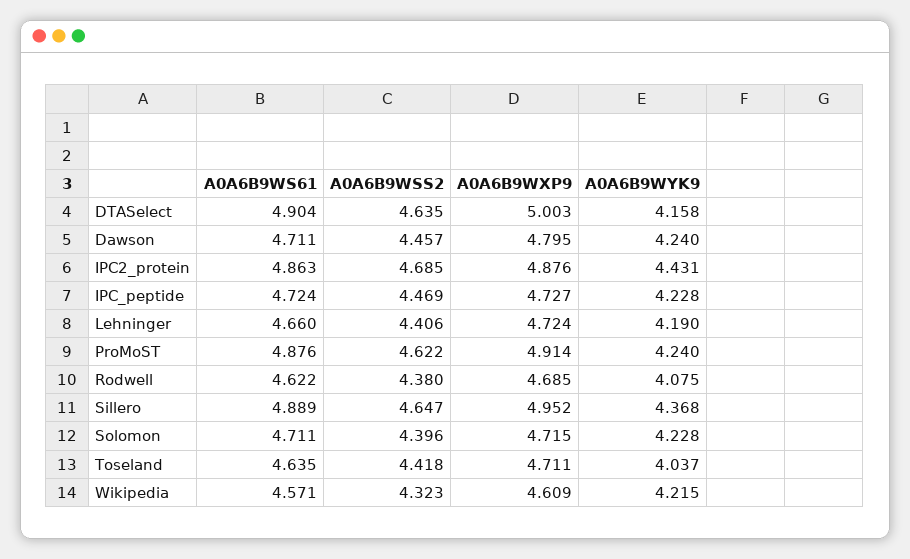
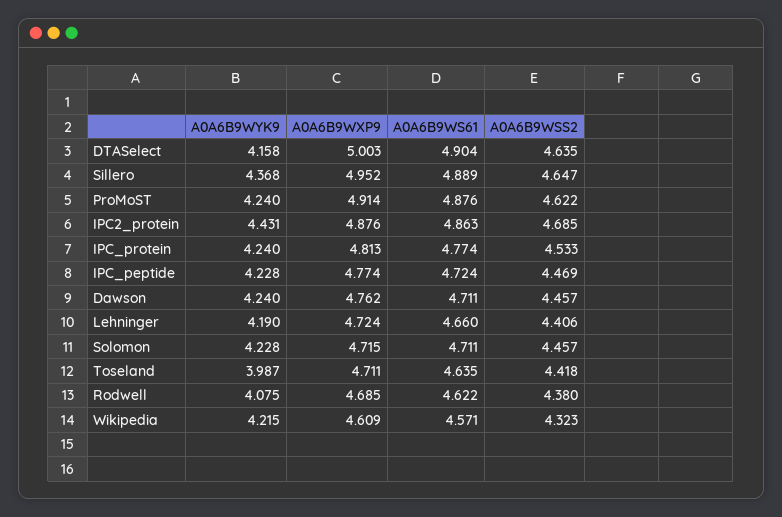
  {
    "A0A6B9WS61": {
      "DTASelect": 4.904,
      "Dawson": 4.711,
      "IPC2_protein": 4.863,
      "IPC_peptide": 4.724,
      "Lehninger": 4.66,
      "ProMoST": 4.876,
      "Rodwell": 4.622,
      "Sillero": 4.889,
      "Solomon": 4.711,
      "Toseland": 4.635,
-     "Wikipedia": 4.571
+     "Wikipedia": 4.571,
+     "IPC_protein": 4.774
    },
    "A0A6B9WSS2": {
      "DTASelect": 4.635,
      "Dawson": 4.457,
      "IPC2_protein": 4.685,
      "IPC_peptide": 4.469,
      "Lehninger": 4.406,
      "ProMoST": 4.622,
      "Rodwell": 4.38,
      "Sillero": 4.647,
-     "Solomon": 4.396,
+     "Solomon": 4.457,
      "Toseland": 4.418,
-     "Wikipedia": 4.323
+     "Wikipedia": 4.323,
+     "IPC_protein": 4.533
    },
    "A0A6B9WXP9": {
      "DTASelect": 5.003,
-     "Dawson": 4.795,
+     "Dawson": 4.762,
      "IPC2_protein": 4.876,
-     "IPC_peptide": 4.727,
+     "IPC_peptide": 4.774,
      "Lehninger": 4.724,
      "ProMoST": 4.914,
      "Rodwell": 4.685,
      "Sillero": 4.952,
      "Solomon": 4.715,
      "Toseland": 4.711,
-     "Wikipedia": 4.609
+     "Wikipedia": 4.609,
+     "IPC_protein": 4.813
    },
    "A0A6B9WYK9": {
      "DTASelect": 4.158,
      "Dawson": 4.24,
      "IPC2_protein": 4.431,
      "IPC_peptide": 4.228,
      "Lehninger": 4.19,
      "ProMoST": 4.24,
      "Rodwell": 4.075,
      "Sillero": 4.368,
      "Solomon": 4.228,
-     "Toseland": 4.037,
+     "Toseland": 3.987,
-     "Wikipedia": 4.215
+     "Wikipedia": 4.215,
+     "IPC_protein": 4.24
    }
  }

